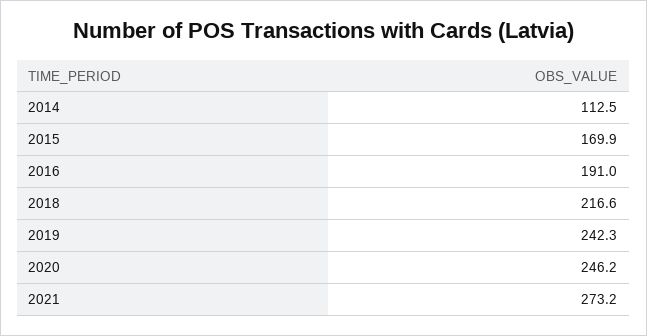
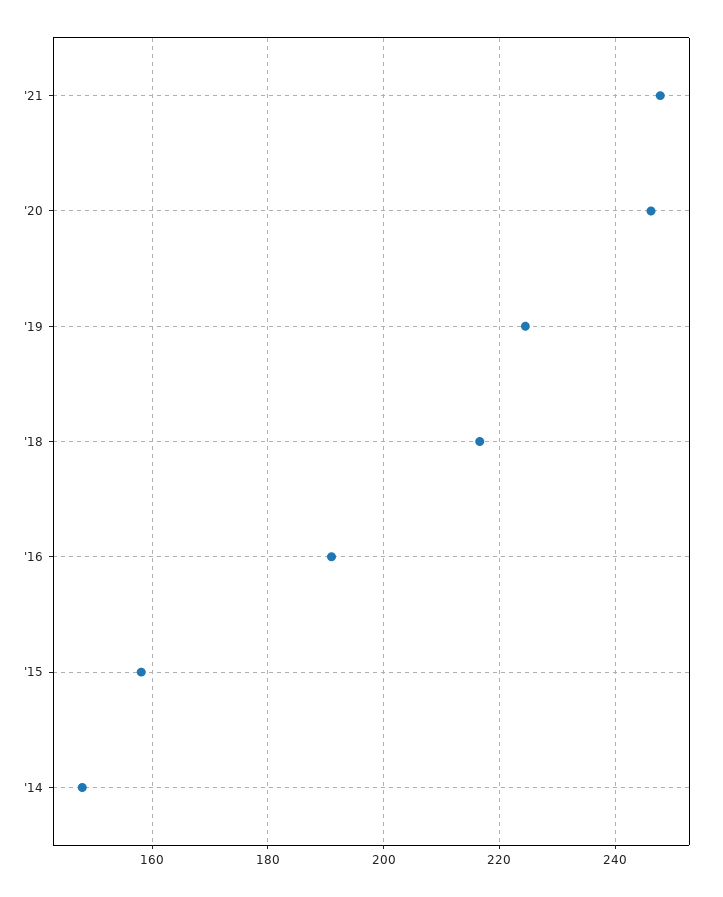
  {
-   "2014": 112.5,
+   "2014": 148,
-   "2015": 169.9,
+   "2015": 158,
    "2016": 191,
    "2018": 216.6,
-   "2019": 242.3,
+   "2019": 224,
    "2020": 246.2,
-   "2021": 273.2
+   "2021": 248
  }

